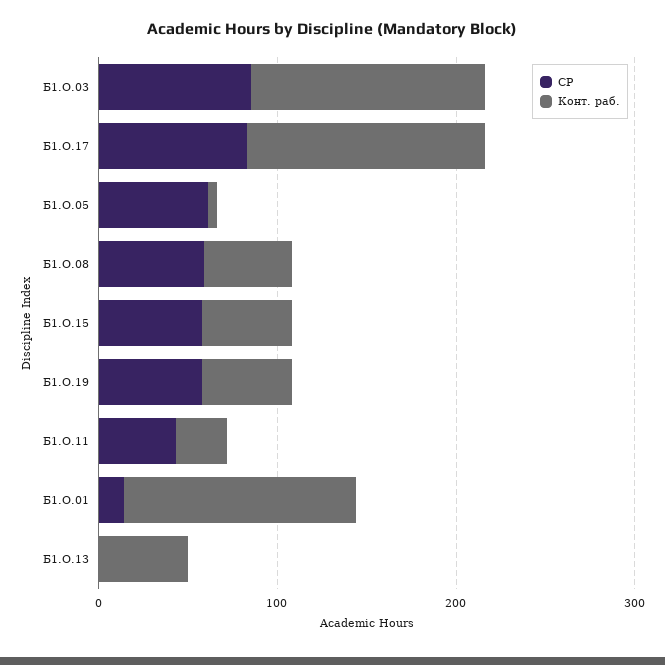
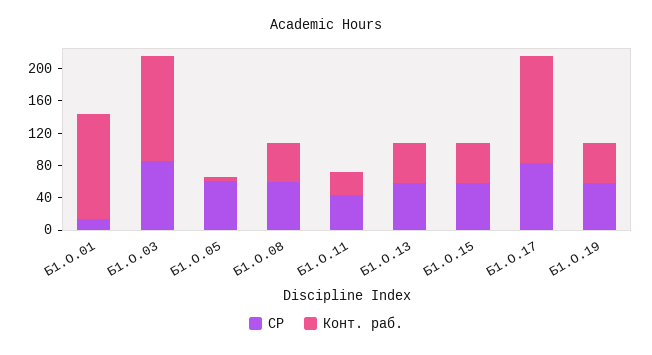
  {
    "СР": {
      "Б1.О.03": 90,
      "Б1.О.17": 80,
      "Б1.О.05": 60,
      "Б1.О.08": 60,
      "Б1.О.15": 60,
      "Б1.О.19": 60,
      "Б1.О.11": 40,
      "Б1.О.01": 10,
-     "Б1.О.13": 0
+     "Б1.О.13": 60
    },
    "Конт. раб.": {
      "Б1.О.03": 130,
      "Б1.О.17": 130,
      "Б1.О.05": 10,
      "Б1.О.08": 50,
      "Б1.О.15": 50,
      "Б1.О.19": 50,
      "Б1.О.11": 30,
      "Б1.О.01": 130,
      "Б1.О.13": 50
    }
  }

